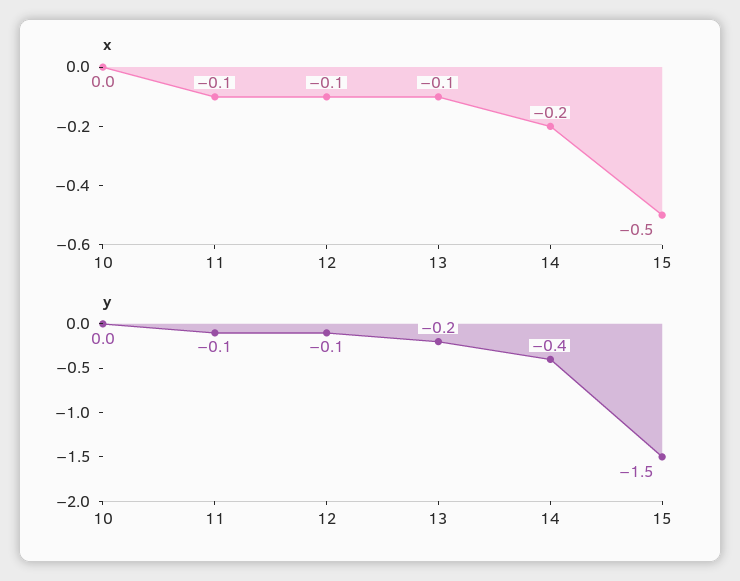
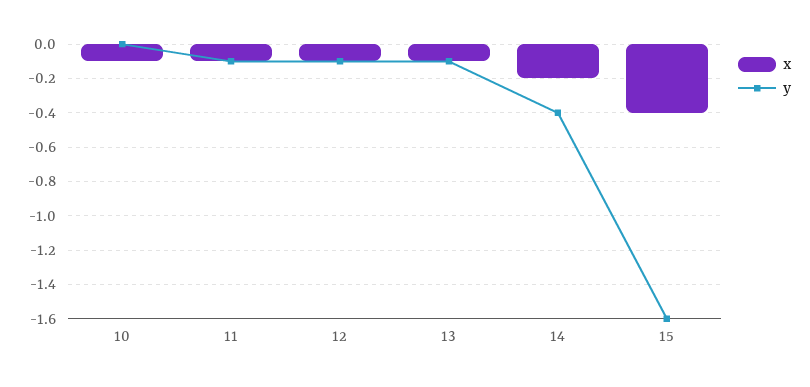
  {
    "x": {
-     "10": 0,
+     "10": -0.1,
      "11": -0.1,
      "12": -0.1,
      "13": -0.1,
      "14": -0.2,
-     "15": -0.5
+     "15": -0.4
    },
    "y": {
      "10": 0,
      "11": -0.1,
      "12": -0.1,
-     "13": -0.2,
+     "13": -0.1,
      "14": -0.4,
-     "15": -1.5
+     "15": -1.6
    }
  }

